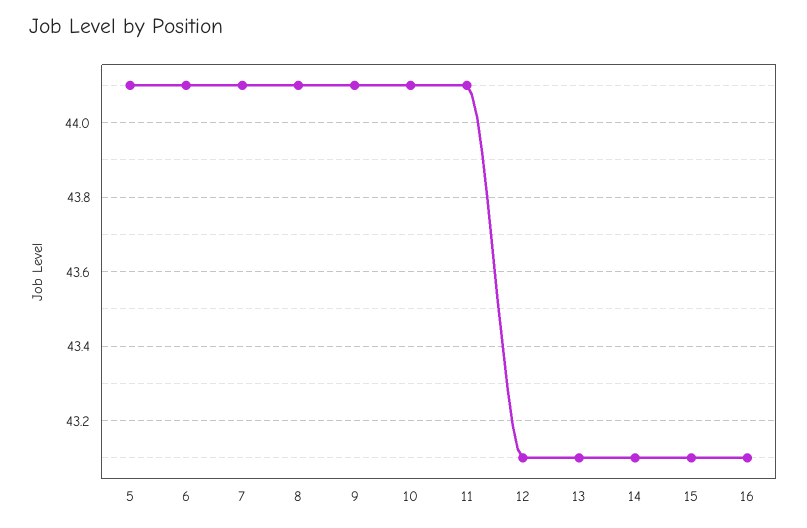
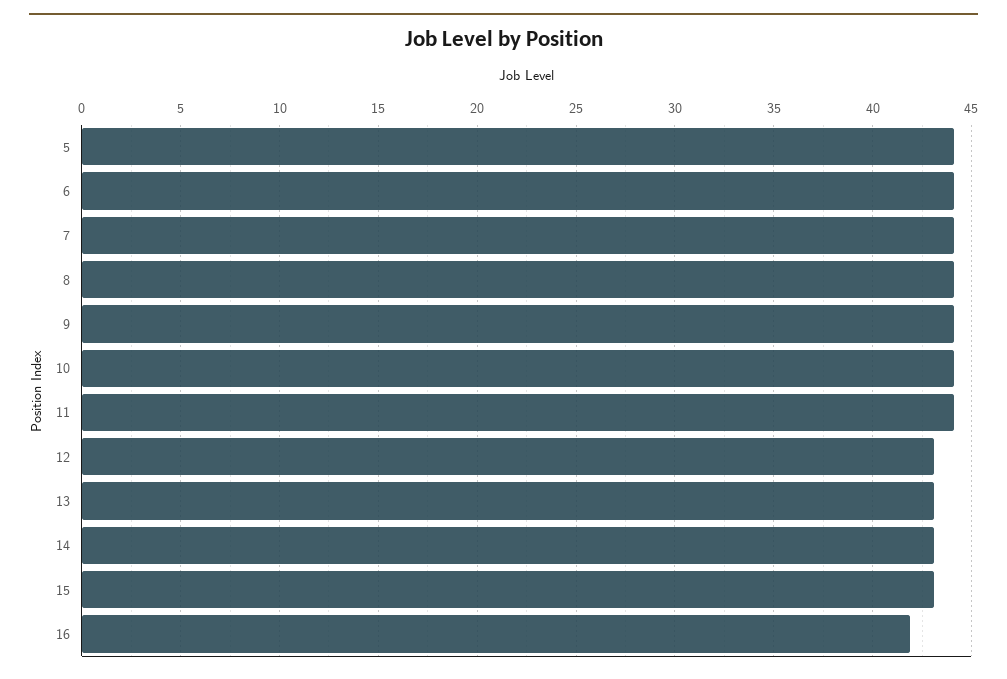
  {
    "5": 44.1,
    "6": 44.1,
    "7": 44.1,
    "8": 44.1,
    "9": 44.1,
    "10": 44.1,
    "11": 44.1,
    "12": 43.1,
    "13": 43.1,
    "14": 43.1,
    "15": 43.1,
-   "16": 43.1
+   "16": 42
  }

